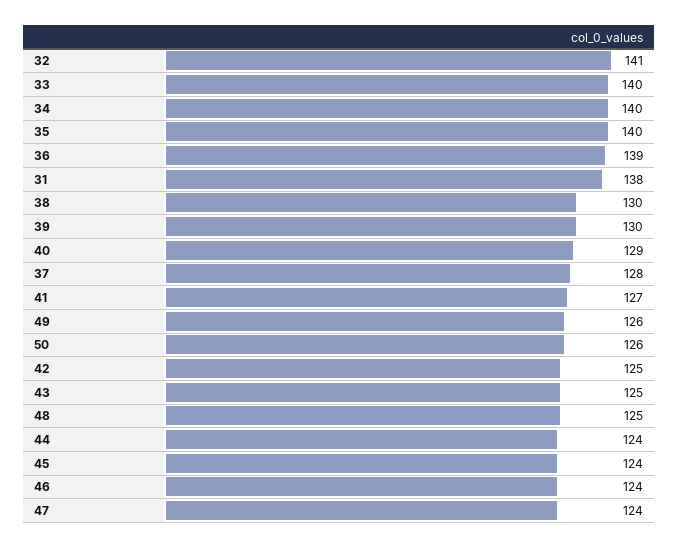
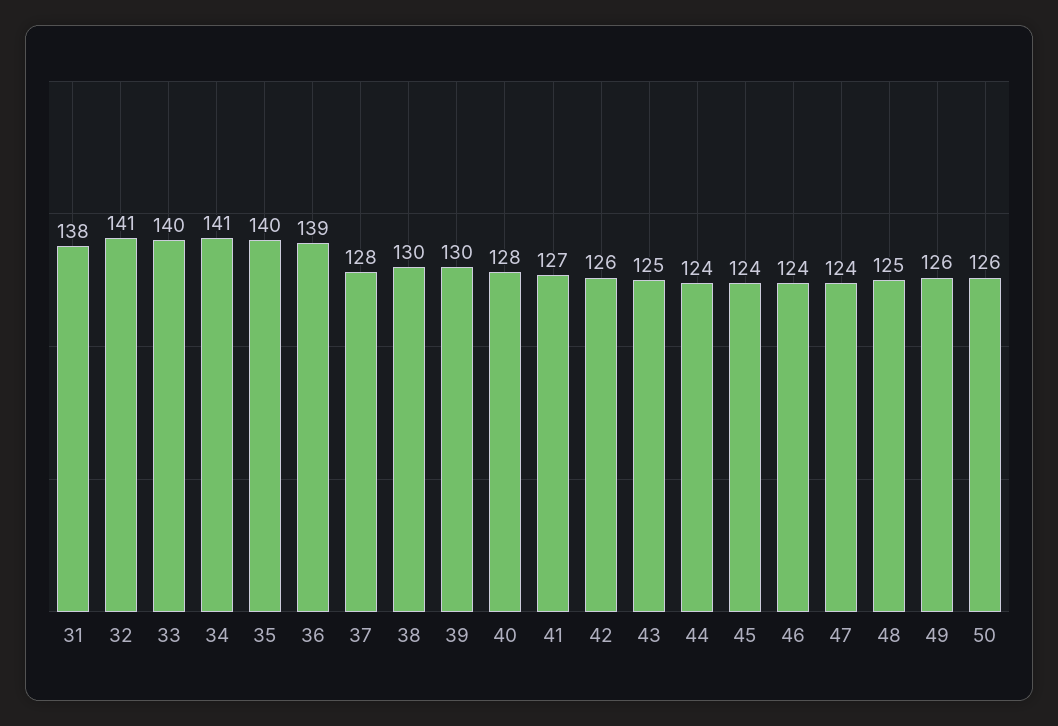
  {
    "32": 141,
    "33": 140,
-   "34": 140,
+   "34": 141,
    "35": 140,
    "36": 139,
    "31": 138,
    "38": 130,
    "39": 130,
-   "40": 129,
+   "40": 128,
    "37": 128,
    "41": 127,
    "49": 126,
    "50": 126,
-   "42": 125,
+   "42": 126,
    "43": 125,
    "48": 125,
    "44": 124,
    "45": 124,
    "46": 124,
    "47": 124
  }

